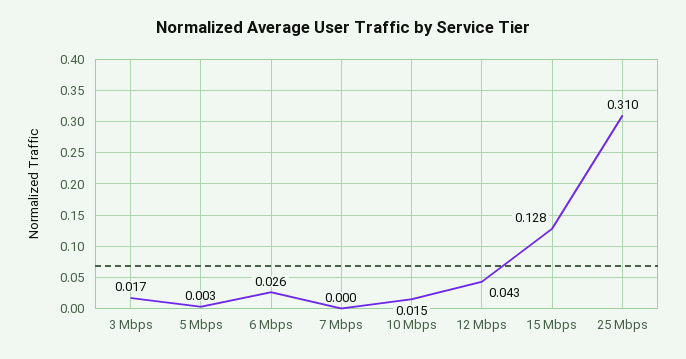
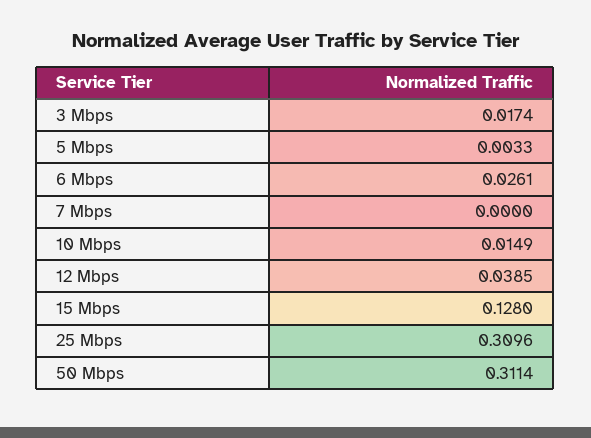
  {
    "3 Mbps": 0.0174,
    "5 Mbps": 0.0033,
    "6 Mbps": 0.0261,
    "7 Mbps": 0,
    "10 Mbps": 0.0149,
-   "12 Mbps": 0.043,
+   "12 Mbps": 0.0385,
    "15 Mbps": 0.128,
-   "25 Mbps": 0.3096
+   "25 Mbps": 0.3096,
+   "50 Mbps": 0.3114
  }

